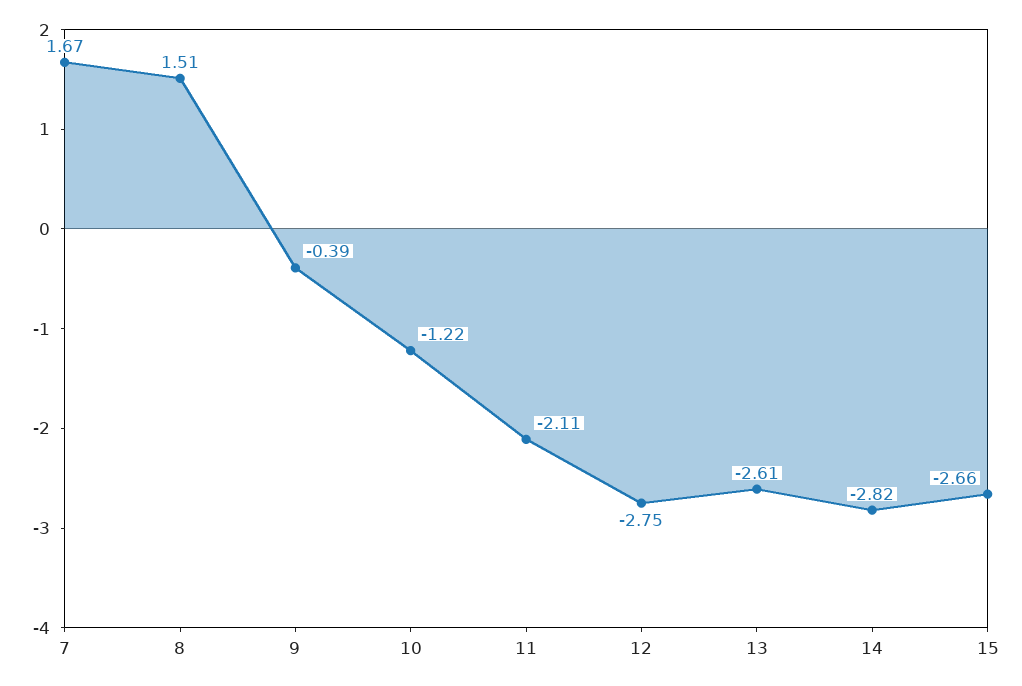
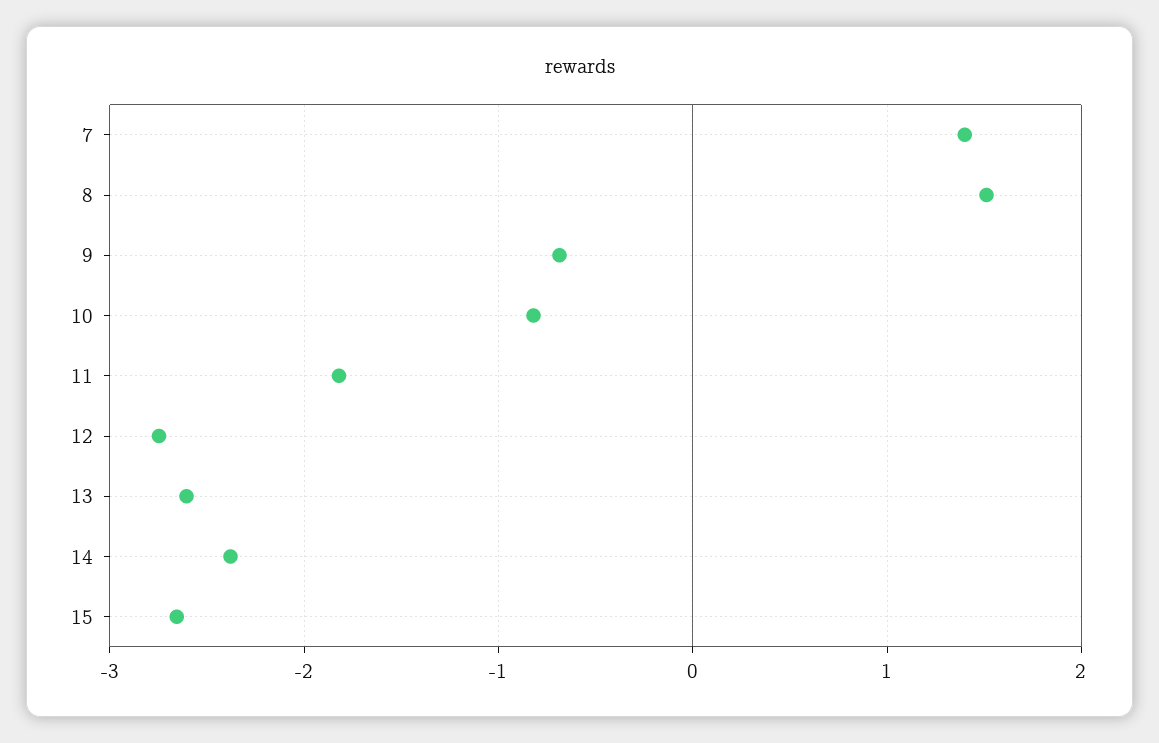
  {
-   "7": 1.67,
+   "7": 1.4,
    "8": 1.51,
-   "9": -0.39,
+   "9": -0.7,
-   "10": -1.22,
+   "10": -0.8,
-   "11": -2.11,
+   "11": -1.8,
    "12": -2.75,
    "13": -2.61,
-   "14": -2.82,
+   "14": -2.4,
    "15": -2.66
  }

